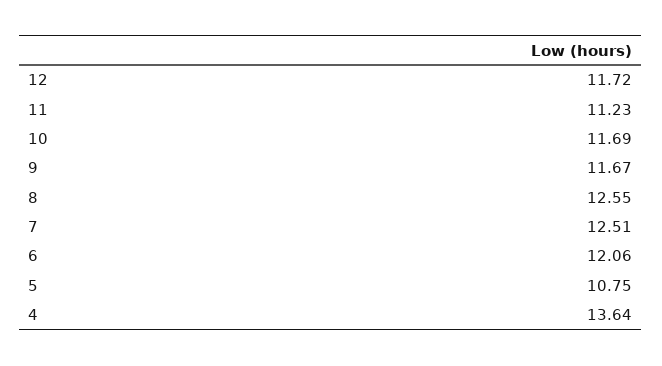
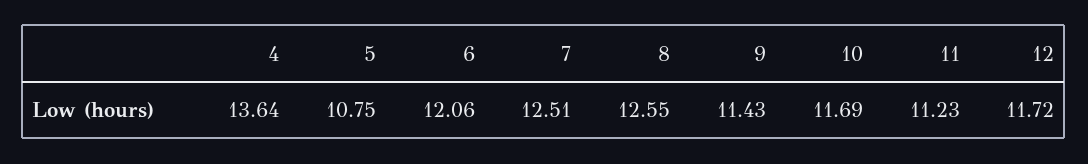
  {
    "12": 11.72,
    "11": 11.23,
    "10": 11.69,
-   "9": 11.67,
+   "9": 11.43,
    "8": 12.55,
    "7": 12.51,
    "6": 12.06,
    "5": 10.75,
    "4": 13.64
  }

